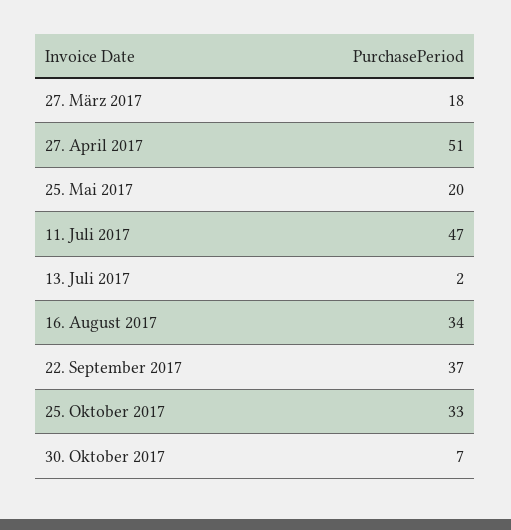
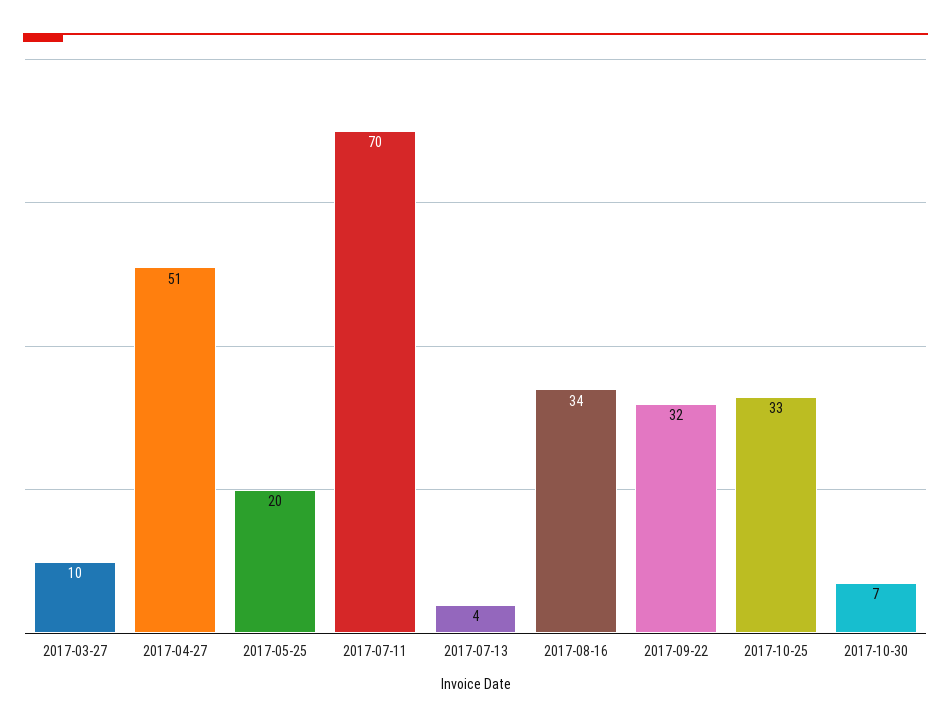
  {
-   "27. März 2017": 18,
+   "27. März 2017": 10,
    "27. April 2017": 51,
    "25. Mai 2017": 20,
-   "11. Juli 2017": 47,
+   "11. Juli 2017": 70,
-   "13. Juli 2017": 2,
+   "13. Juli 2017": 4,
    "16. August 2017": 34,
-   "22. September 2017": 37,
+   "22. September 2017": 32,
    "25. Oktober 2017": 33,
    "30. Oktober 2017": 7
  }

